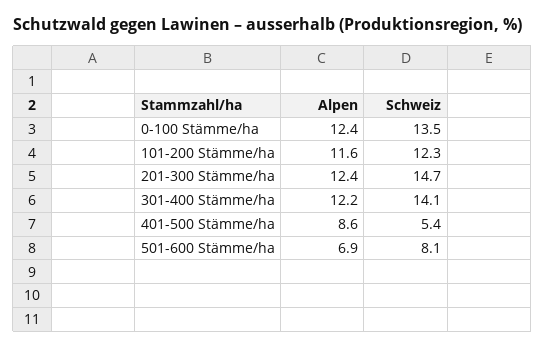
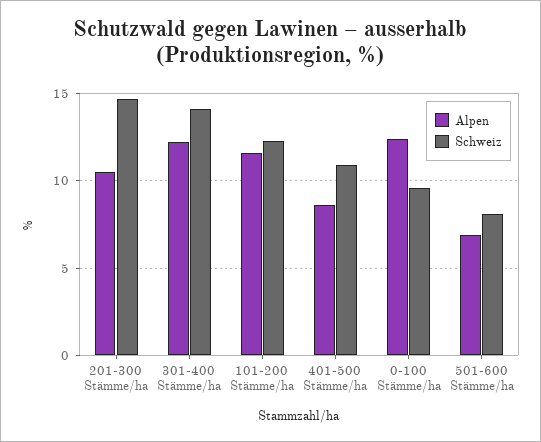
  {
    "Alpen": {
      "0-100 Stämme/ha": 12.4,
      "101-200 Stämme/ha": 11.6,
-     "201-300 Stämme/ha": 12.4,
+     "201-300 Stämme/ha": 10.5,
      "301-400 Stämme/ha": 12.2,
      "401-500 Stämme/ha": 8.6,
      "501-600 Stämme/ha": 6.9
    },
    "Schweiz": {
-     "0-100 Stämme/ha": 13.5,
+     "0-100 Stämme/ha": 9.5,
      "101-200 Stämme/ha": 12.3,
      "201-300 Stämme/ha": 14.7,
      "301-400 Stämme/ha": 14.1,
-     "401-500 Stämme/ha": 5.4,
+     "401-500 Stämme/ha": 11,
      "501-600 Stämme/ha": 8.1
    }
  }

